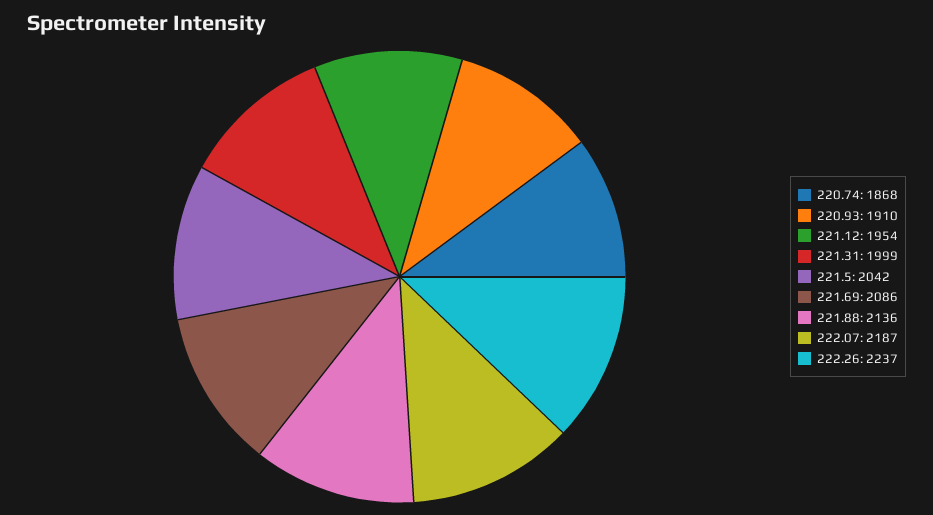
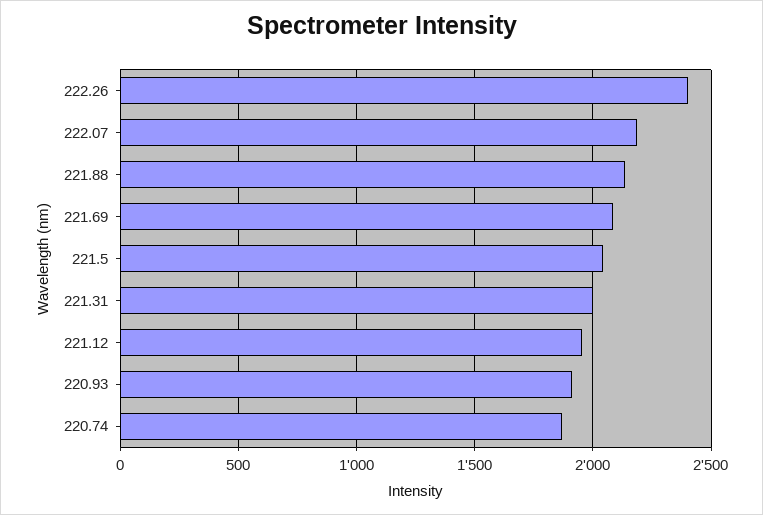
  {
    "220.74": 1868,
    "220.93": 1910,
    "221.12": 1954,
    "221.31": 1999,
    "221.5": 2042,
    "221.69": 2086,
    "221.88": 2136,
    "222.07": 2187,
-   "222.26": 2237
+   "222.26": 2400
  }

